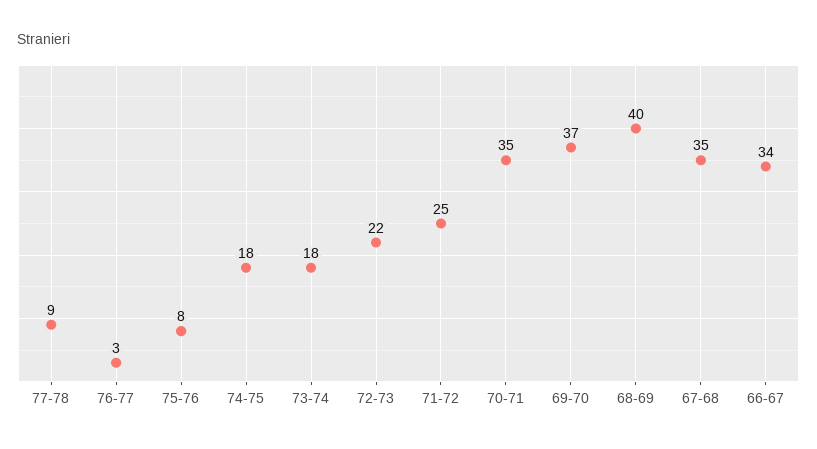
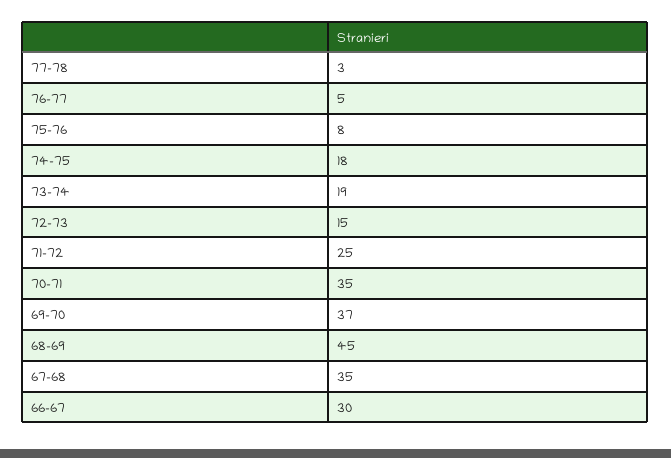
  {
-   "77-78": 9,
+   "77-78": 3,
-   "76-77": 3,
+   "76-77": 5,
    "75-76": 8,
    "74-75": 18,
-   "73-74": 18,
+   "73-74": 19,
-   "72-73": 22,
+   "72-73": 15,
    "71-72": 25,
    "70-71": 35,
    "69-70": 37,
-   "68-69": 40,
+   "68-69": 45,
    "67-68": 35,
-   "66-67": 34
+   "66-67": 30
  }

